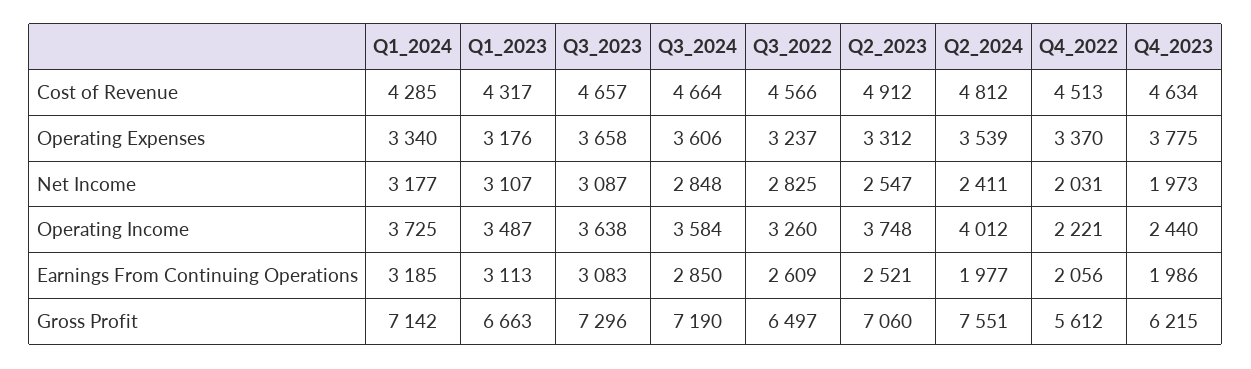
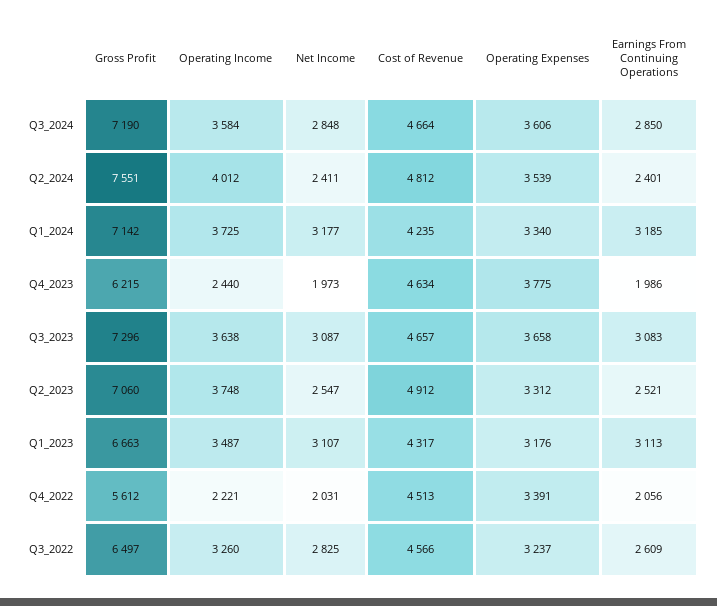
  {
    "Q1_2024": {
-     "Cost of Revenue": 4285,
+     "Cost of Revenue": 4235,
      "Operating Expenses": 3340,
      "Net Income": 3177,
      "Operating Income": 3725,
      "Earnings From Continuing Operations": 3185,
      "Gross Profit": 7142
    },
    "Q1_2023": {
      "Cost of Revenue": 4317,
      "Operating Expenses": 3176,
      "Net Income": 3107,
      "Operating Income": 3487,
      "Earnings From Continuing Operations": 3113,
      "Gross Profit": 6663
    },
    "Q3_2023": {
      "Cost of Revenue": 4657,
      "Operating Expenses": 3658,
      "Net Income": 3087,
      "Operating Income": 3638,
      "Earnings From Continuing Operations": 3083,
      "Gross Profit": 7296
    },
    "Q3_2024": {
      "Cost of Revenue": 4664,
      "Operating Expenses": 3606,
      "Net Income": 2848,
      "Operating Income": 3584,
      "Earnings From Continuing Operations": 2850,
      "Gross Profit": 7190
    },
    "Q3_2022": {
      "Cost of Revenue": 4566,
      "Operating Expenses": 3237,
      "Net Income": 2825,
      "Operating Income": 3260,
      "Earnings From Continuing Operations": 2609,
      "Gross Profit": 6497
    },
    "Q2_2023": {
      "Cost of Revenue": 4912,
      "Operating Expenses": 3312,
      "Net Income": 2547,
      "Operating Income": 3748,
      "Earnings From Continuing Operations": 2521,
      "Gross Profit": 7060
    },
    "Q2_2024": {
      "Cost of Revenue": 4812,
      "Operating Expenses": 3539,
      "Net Income": 2411,
      "Operating Income": 4012,
-     "Earnings From Continuing Operations": 1977,
+     "Earnings From Continuing Operations": 2401,
      "Gross Profit": 7551
    },
    "Q4_2022": {
      "Cost of Revenue": 4513,
-     "Operating Expenses": 3370,
+     "Operating Expenses": 3391,
      "Net Income": 2031,
      "Operating Income": 2221,
      "Earnings From Continuing Operations": 2056,
      "Gross Profit": 5612
    },
    "Q4_2023": {
      "Cost of Revenue": 4634,
      "Operating Expenses": 3775,
      "Net Income": 1973,
      "Operating Income": 2440,
      "Earnings From Continuing Operations": 1986,
      "Gross Profit": 6215
    }
  }

